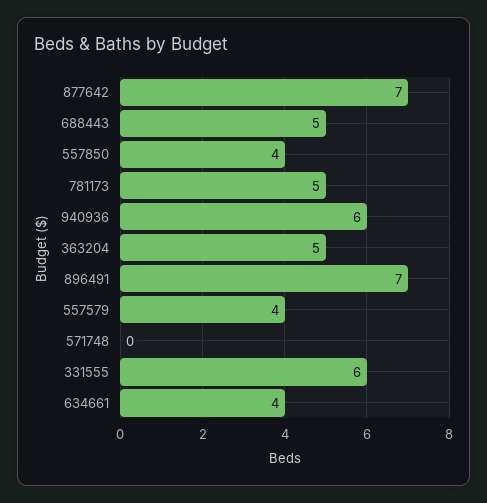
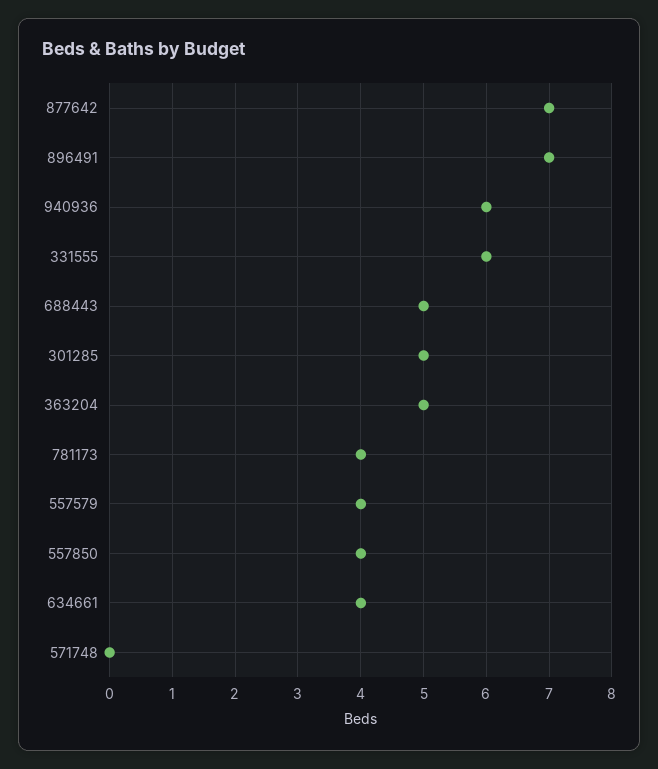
  {
    "877642": 7,
    "688443": 5,
    "557850": 4,
-   "781173": 5,
+   "781173": 4,
    "940936": 6,
    "363204": 5,
    "896491": 7,
    "557579": 4,
    "571748": 0,
    "331555": 6,
-   "634661": 4
+   "634661": 4,
+   "301285": 5
  }

